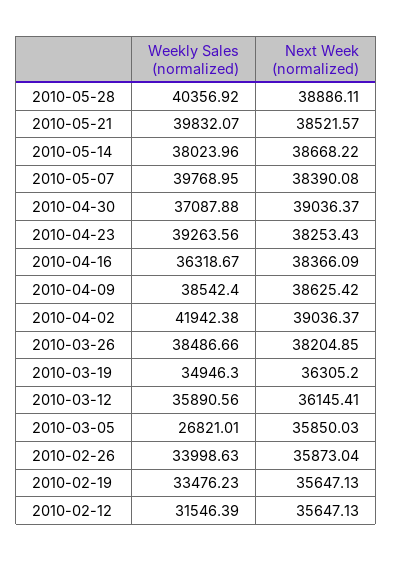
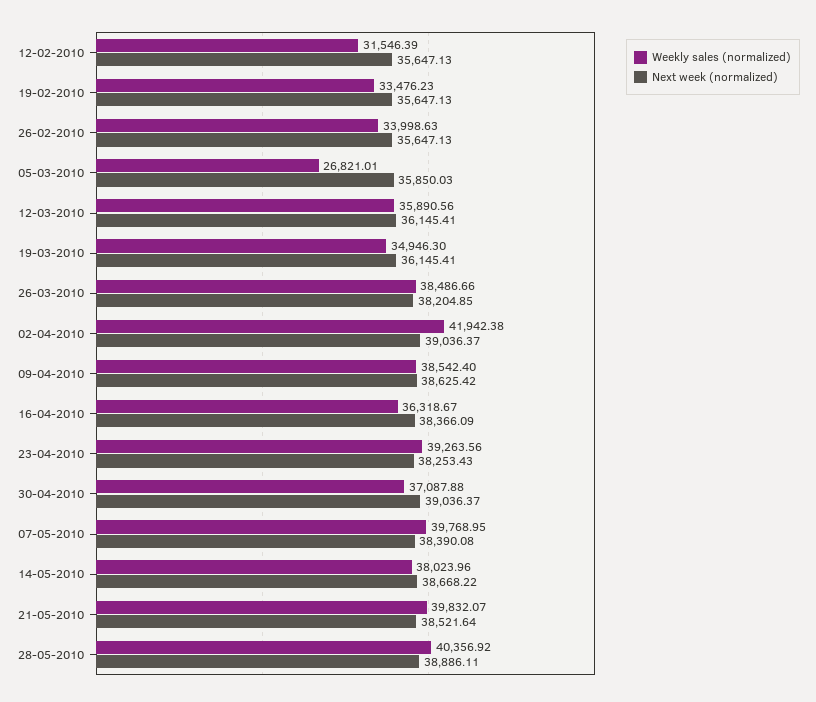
  {
    "Weekly Sales (normalized)": {
      "2010-05-28": 40356.92,
      "2010-05-21": 39832.07,
      "2010-05-14": 38023.96,
      "2010-05-07": 39768.95,
      "2010-04-30": 37087.88,
      "2010-04-23": 39263.56,
      "2010-04-16": 36318.67,
      "2010-04-09": 38542.4,
      "2010-04-02": 41942.38,
      "2010-03-26": 38486.66,
      "2010-03-19": 34946.3,
      "2010-03-12": 35890.56,
      "2010-03-05": 26821.01,
      "2010-02-26": 33998.63,
      "2010-02-19": 33476.23,
      "2010-02-12": 31546.39
    },
    "Next Week (normalized)": {
      "2010-05-28": 38886.11,
-     "2010-05-21": 38521.57,
+     "2010-05-21": 38521.64,
      "2010-05-14": 38668.22,
      "2010-05-07": 38390.08,
      "2010-04-30": 39036.37,
      "2010-04-23": 38253.43,
      "2010-04-16": 38366.09,
      "2010-04-09": 38625.42,
      "2010-04-02": 39036.37,
      "2010-03-26": 38204.85,
-     "2010-03-19": 36305.2,
+     "2010-03-19": 36145.41,
      "2010-03-12": 36145.41,
      "2010-03-05": 35850.03,
-     "2010-02-26": 35873.04,
+     "2010-02-26": 35647.13,
      "2010-02-19": 35647.13,
      "2010-02-12": 35647.13
    }
  }

